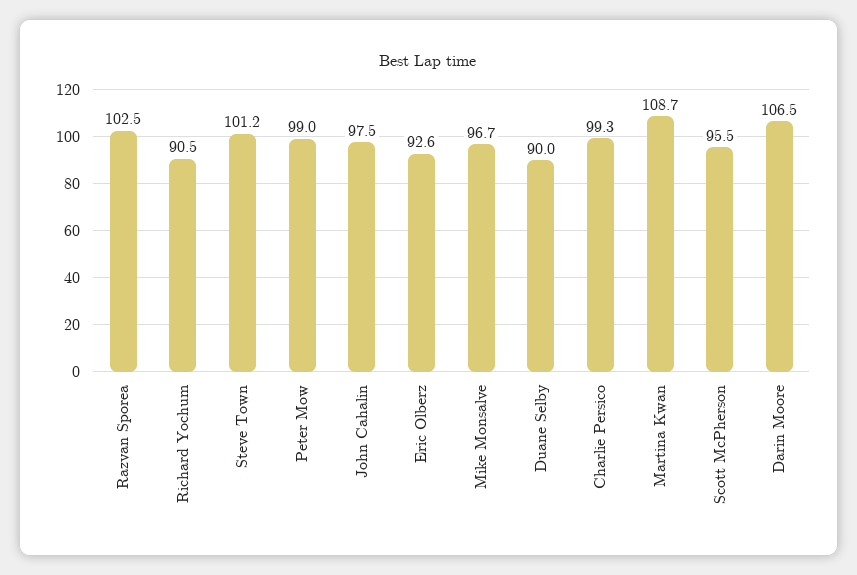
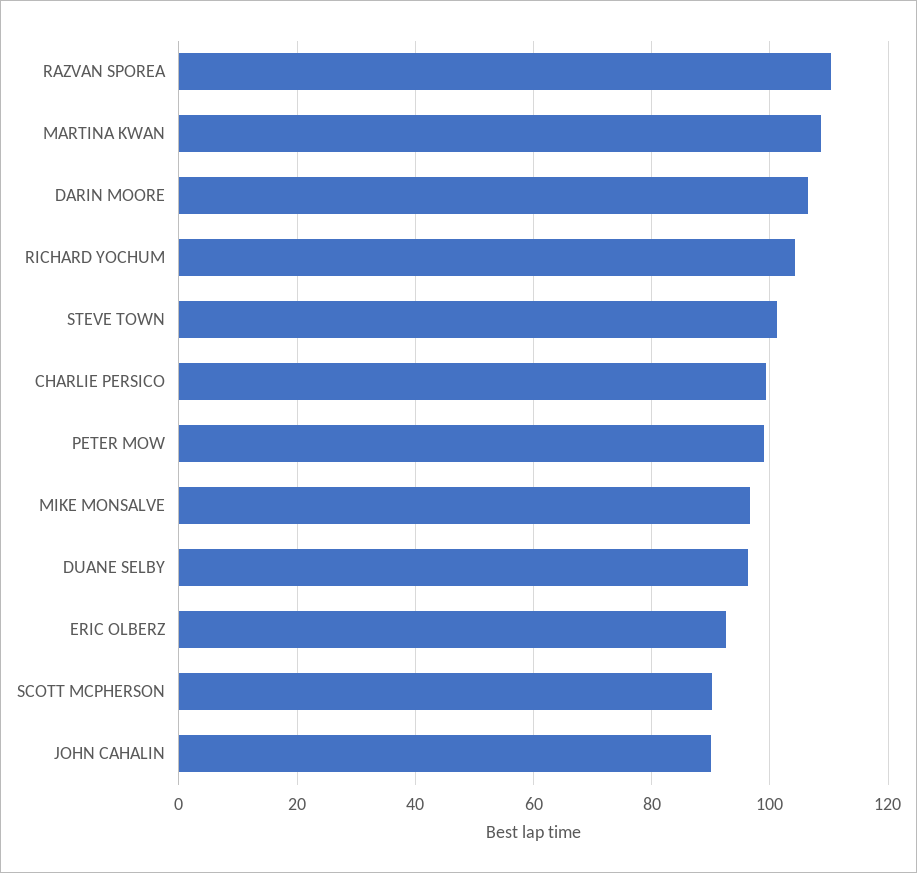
  {
-   "Razvan Sporea": 102.5,
+   "Razvan Sporea": 110,
-   "Richard Yochum": 90.5,
+   "Richard Yochum": 104,
    "Steve Town": 101.2,
    "Peter Mow": 99,
-   "John Cahalin": 97.5,
+   "John Cahalin": 90,
    "Eric Olberz": 92.6,
    "Mike Monsalve": 96.7,
-   "Duane Selby": 90,
+   "Duane Selby": 96,
    "Charlie Persico": 99.3,
    "Martina Kwan": 108.7,
-   "Scott McPherson": 95.5,
+   "Scott McPherson": 90,
    "Darin Moore": 106.5
  }

